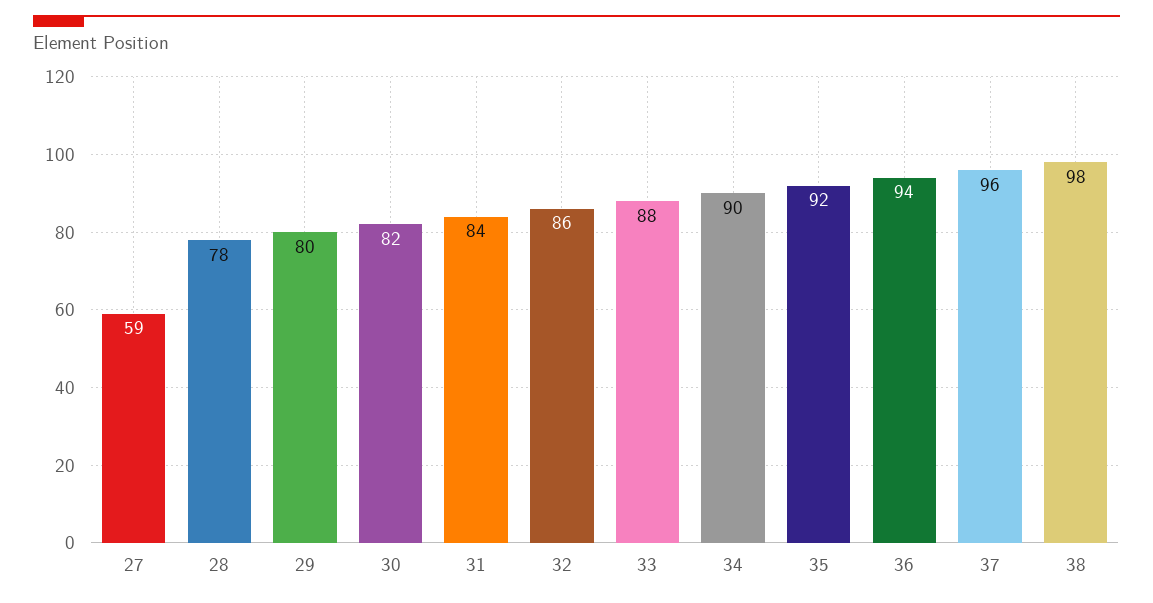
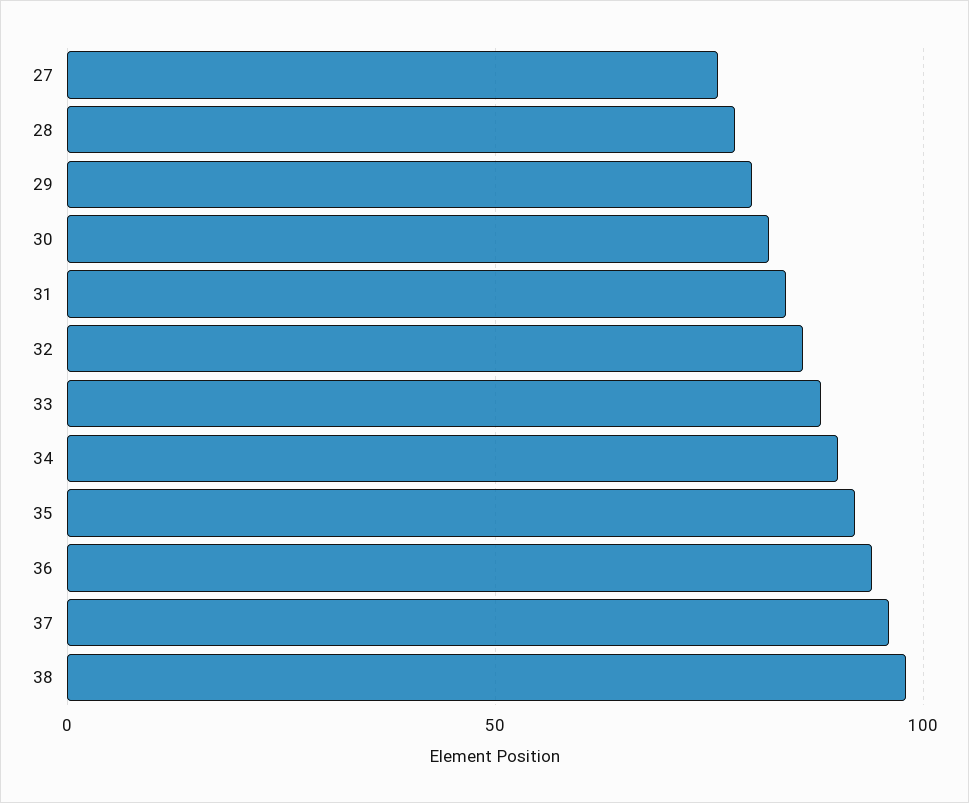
  {
-   "27": 59,
+   "27": 75,
    "28": 78,
    "29": 80,
    "30": 82,
    "31": 84,
    "32": 86,
    "33": 88,
    "34": 90,
    "35": 92,
    "36": 94,
    "37": 96,
    "38": 98
  }

